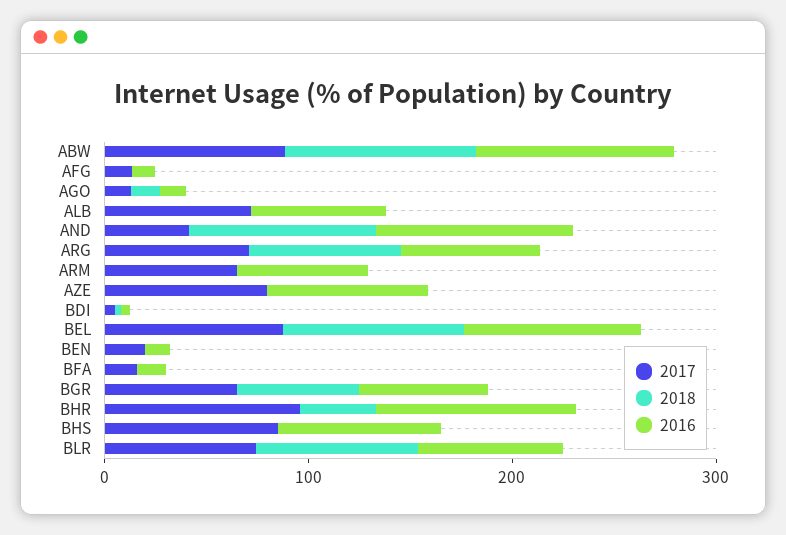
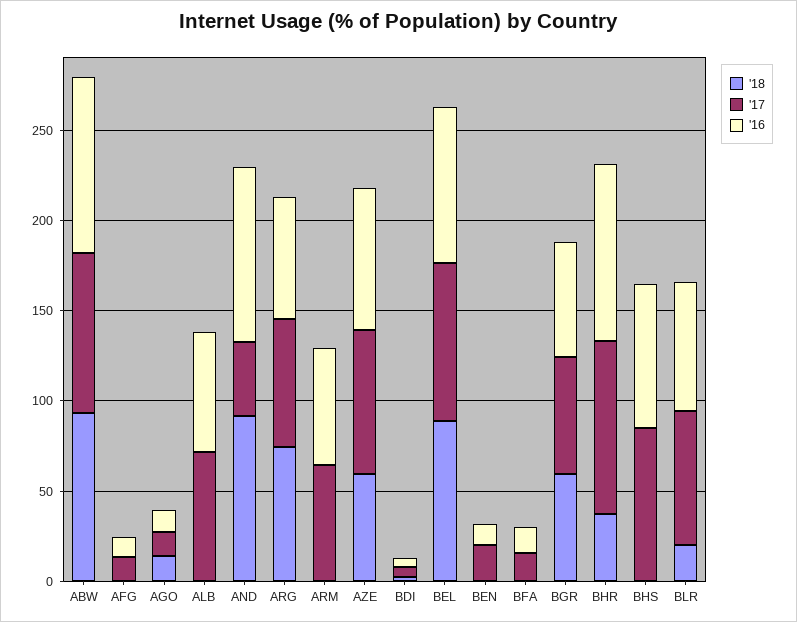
  {
    "2017": {
      "ABW": 90,
      "AFG": 10,
      "AGO": 10,
      "ALB": 70,
      "AND": 40,
      "ARG": 70,
      "ARM": 60,
      "AZE": 80,
      "BDI": 10,
      "BEL": 90,
      "BEN": 20,
      "BFA": 20,
      "BGR": 60,
      "BHR": 100,
      "BHS": 90,
      "BLR": 70
    },
    "2018": {
      "ABW": 90,
      "AFG": 0,
      "AGO": 10,
      "ALB": 0,
      "AND": 90,
      "ARG": 70,
      "ARM": 0,
-     "AZE": 0,
+     "AZE": 60,
      "BDI": 0,
      "BEL": 90,
      "BEN": 0,
      "BFA": 0,
      "BGR": 60,
      "BHR": 40,
      "BHS": 0,
-     "BLR": 80
+     "BLR": 20
    },
    "2016": {
      "ABW": 100,
      "AFG": 10,
      "AGO": 10,
      "ALB": 70,
      "AND": 100,
      "ARG": 70,
      "ARM": 60,
      "AZE": 80,
      "BDI": 0,
      "BEL": 90,
      "BEN": 10,
      "BFA": 10,
      "BGR": 60,
      "BHR": 100,
      "BHS": 80,
      "BLR": 70
    }
  }

